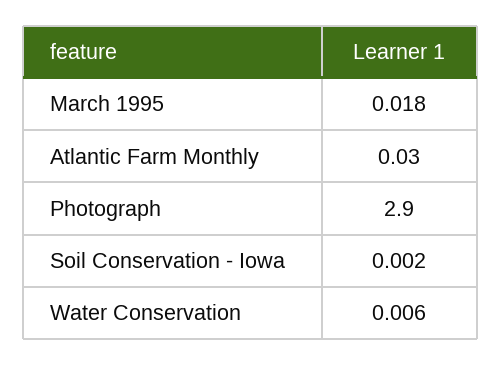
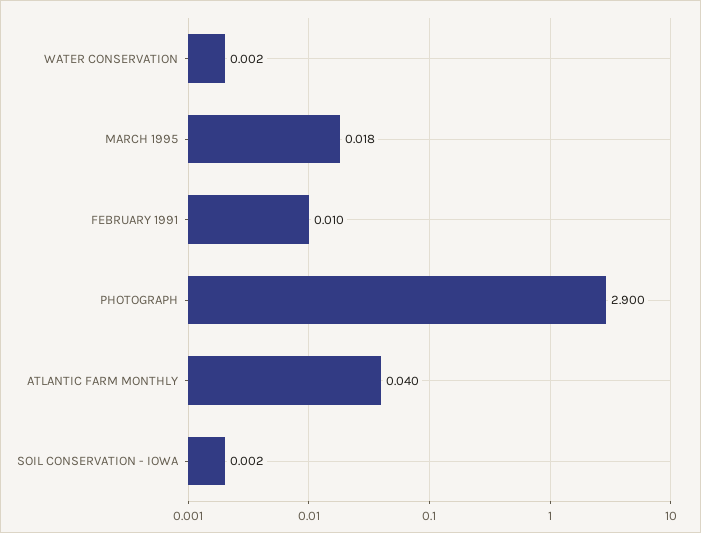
  {
    "March 1995": 0.018,
-   "Atlantic Farm Monthly": 0.03,
+   "Atlantic Farm Monthly": 0.04,
    "Photograph": 2.9,
    "Soil Conservation - Iowa": 0.002,
-   "Water Conservation": 0.006
+   "Water Conservation": 0.002,
+   "FEBRUARY 1991": 0.01
  }

